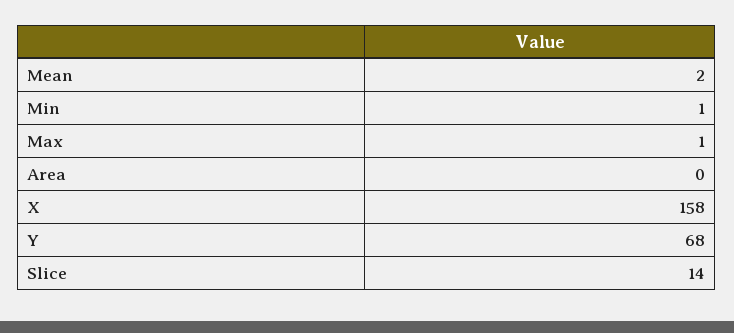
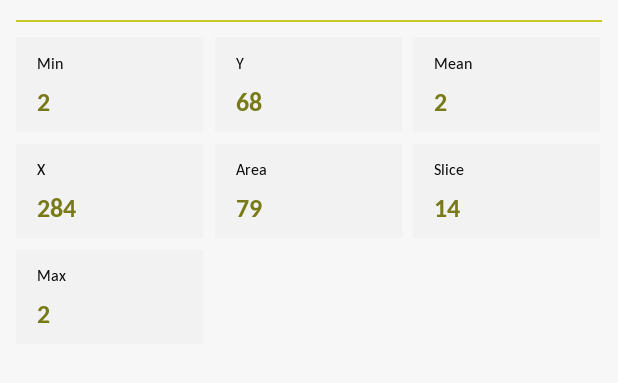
  {
    "Mean": 2,
-   "Min": 1,
+   "Min": 2,
-   "Max": 1,
+   "Max": 2,
-   "Area": 0,
+   "Area": 79,
-   "X": 158,
+   "X": 284,
    "Y": 68,
    "Slice": 14
  }

